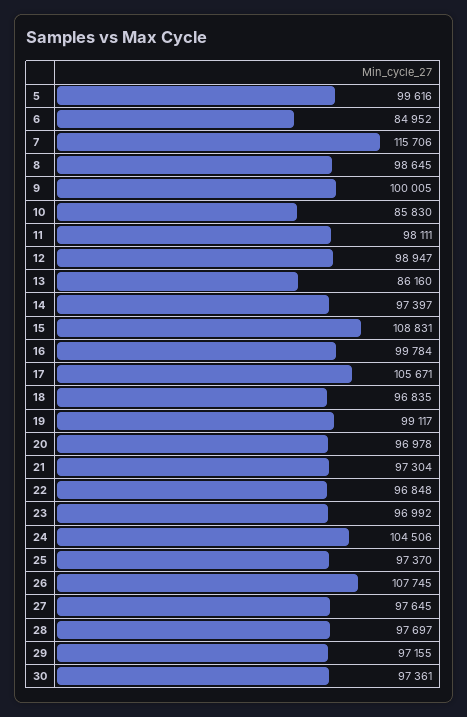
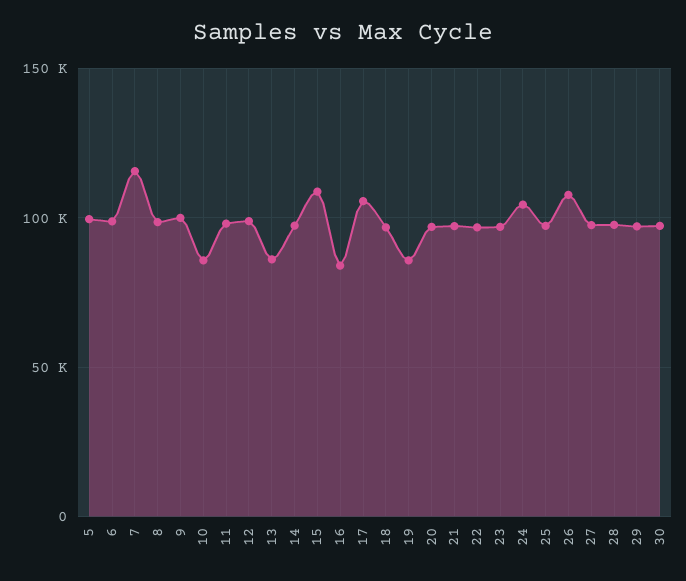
  {
    "5": 99616,
-   "6": 84952,
+   "6": 100000,
    "7": 115706,
    "8": 98645,
    "9": 100005,
    "10": 85830,
    "11": 98111,
    "12": 98947,
    "13": 86160,
    "14": 97397,
    "15": 108831,
-   "16": 99784,
+   "16": 85000,
    "17": 105671,
    "18": 96835,
-   "19": 99117,
+   "19": 85000,
    "20": 96978,
    "21": 97304,
    "22": 96848,
    "23": 96992,
    "24": 104506,
    "25": 97370,
    "26": 107745,
    "27": 97645,
    "28": 97697,
    "29": 97155,
    "30": 97361
  }

